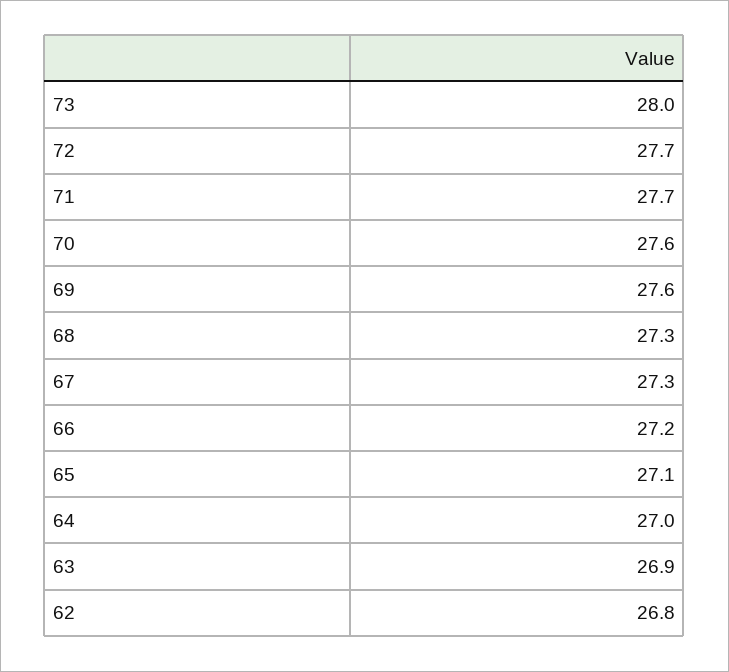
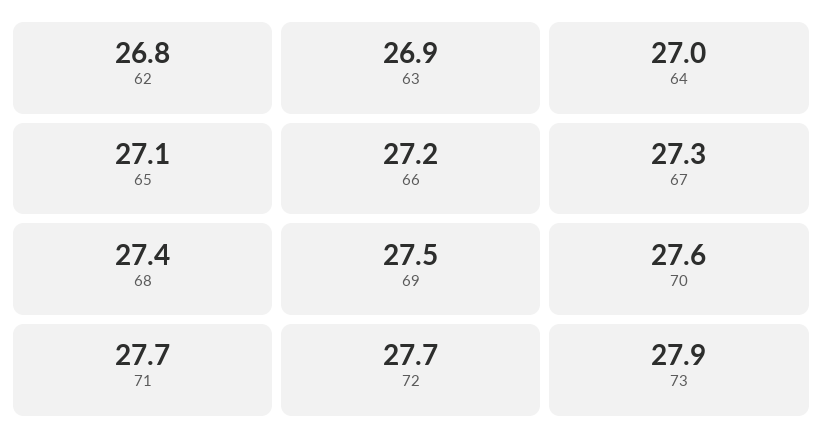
  {
-   "73": 28,
+   "73": 27.9,
    "72": 27.7,
    "71": 27.7,
    "70": 27.6,
-   "69": 27.6,
+   "69": 27.5,
-   "68": 27.3,
+   "68": 27.4,
    "67": 27.3,
    "66": 27.2,
    "65": 27.1,
    "64": 27,
    "63": 26.9,
    "62": 26.8
  }

